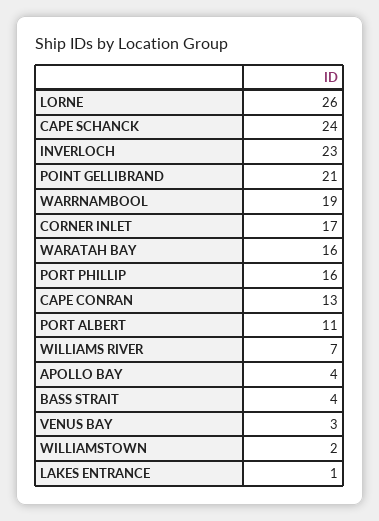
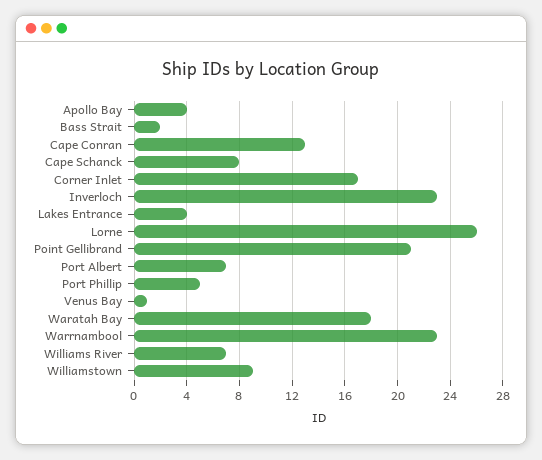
  {
    "LORNE": 26,
-   "CAPE SCHANCK": 24,
+   "CAPE SCHANCK": 8,
    "INVERLOCH": 23,
    "POINT GELLIBRAND": 21,
-   "WARRNAMBOOL": 19,
+   "WARRNAMBOOL": 23,
    "CORNER INLET": 17,
-   "WARATAH BAY": 16,
+   "WARATAH BAY": 18,
-   "PORT PHILLIP": 16,
+   "PORT PHILLIP": 5,
    "CAPE CONRAN": 13,
-   "PORT ALBERT": 11,
+   "PORT ALBERT": 7,
    "WILLIAMS RIVER": 7,
    "APOLLO BAY": 4,
-   "BASS STRAIT": 4,
+   "BASS STRAIT": 2,
-   "VENUS BAY": 3,
+   "VENUS BAY": 1,
-   "WILLIAMSTOWN": 2,
+   "WILLIAMSTOWN": 9,
-   "LAKES ENTRANCE": 1
+   "LAKES ENTRANCE": 4
  }

